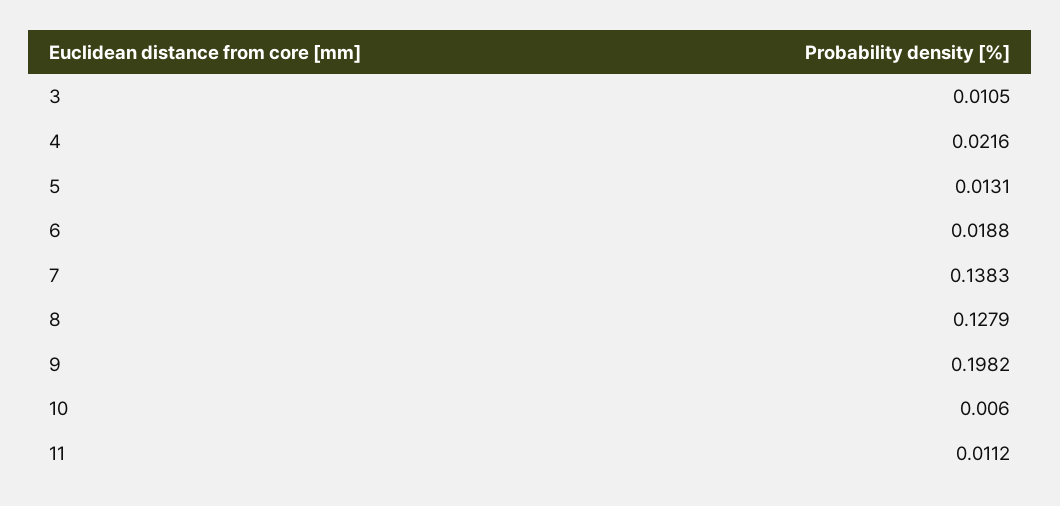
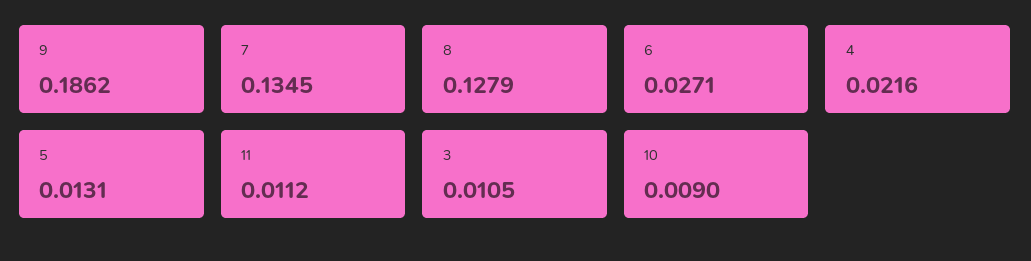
  {
    "3": 0.0105,
    "4": 0.0216,
    "5": 0.0131,
-   "6": 0.0188,
+   "6": 0.0271,
-   "7": 0.1383,
+   "7": 0.1345,
    "8": 0.1279,
-   "9": 0.1982,
+   "9": 0.1862,
-   "10": 0.006,
+   "10": 0.009,
    "11": 0.0112
  }

